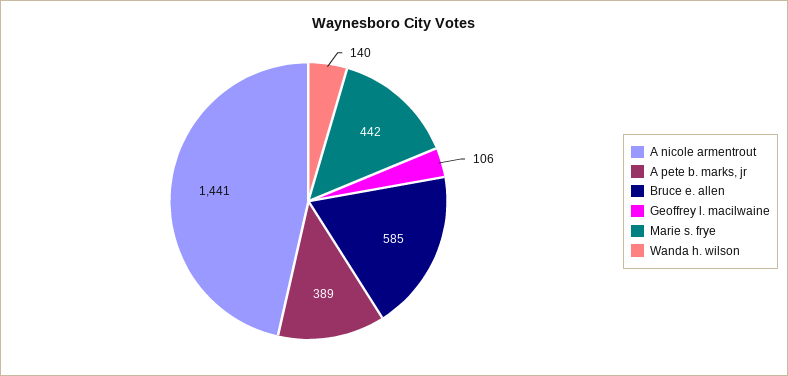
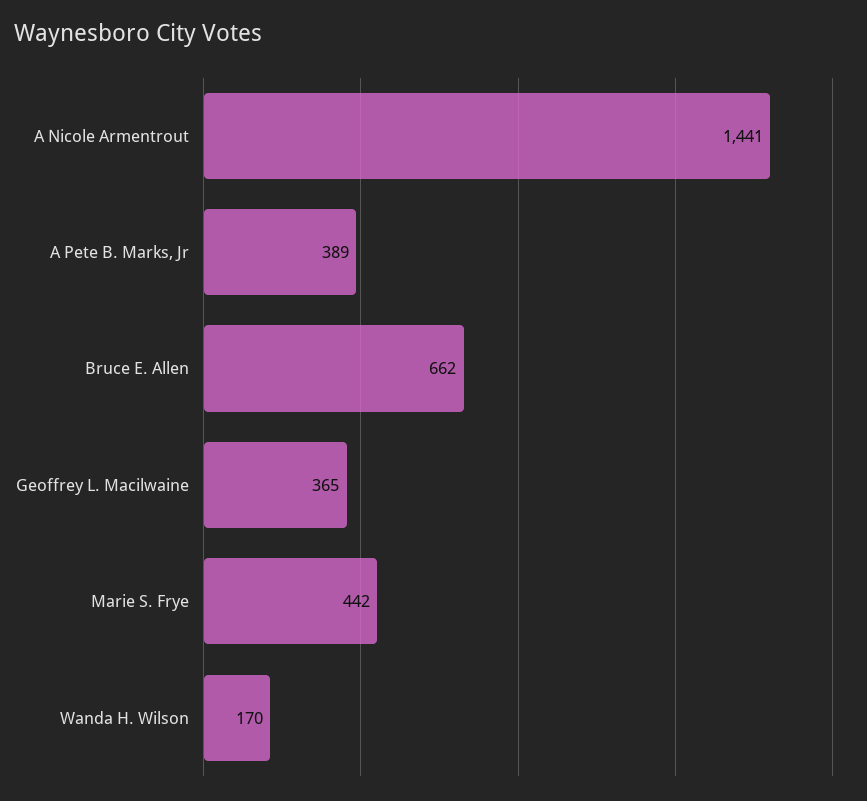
  {
    "A nicole armentrout": 1441,
    "A pete b. marks, jr": 389,
-   "Bruce e. allen": 585,
+   "Bruce e. allen": 662,
-   "Geoffrey l. macilwaine": 106,
+   "Geoffrey l. macilwaine": 365,
    "Marie s. frye": 442,
-   "Wanda h. wilson": 140
+   "Wanda h. wilson": 170
  }

